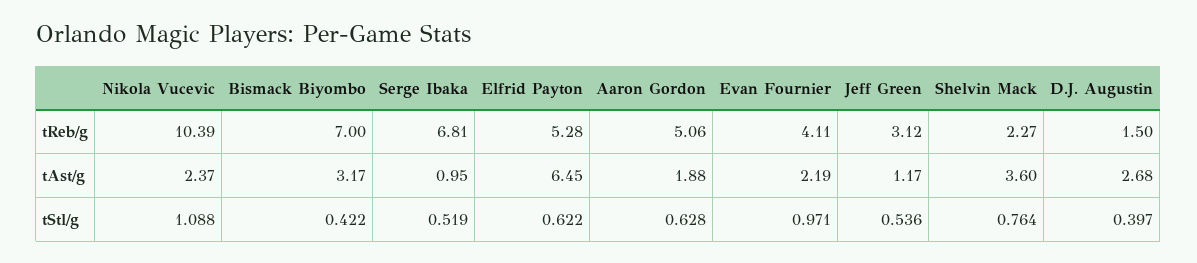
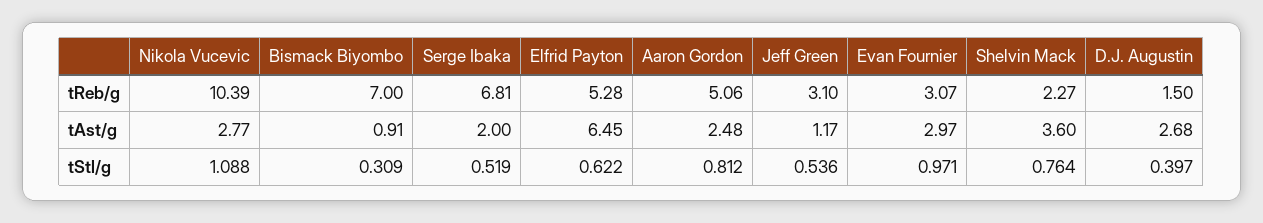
  {
    "Nikola Vucevic": {
      "tReb/g": 10.39,
-     "tAst/g": 2.37,
+     "tAst/g": 2.77,
      "tStl/g": 1.088
    },
    "Bismack Biyombo": {
      "tReb/g": 7,
-     "tAst/g": 3.17,
+     "tAst/g": 0.91,
-     "tStl/g": 0.422
+     "tStl/g": 0.309
    },
    "Serge Ibaka": {
      "tReb/g": 6.81,
-     "tAst/g": 0.95,
+     "tAst/g": 2,
      "tStl/g": 0.519
    },
    "Elfrid Payton": {
      "tReb/g": 5.28,
      "tAst/g": 6.45,
      "tStl/g": 0.622
    },
    "Aaron Gordon": {
      "tReb/g": 5.06,
-     "tAst/g": 1.88,
+     "tAst/g": 2.48,
-     "tStl/g": 0.628
+     "tStl/g": 0.812
    },
    "Evan Fournier": {
-     "tReb/g": 4.11,
+     "tReb/g": 3.07,
-     "tAst/g": 2.19,
+     "tAst/g": 2.97,
      "tStl/g": 0.971
    },
    "Jeff Green": {
-     "tReb/g": 3.12,
+     "tReb/g": 3.1,
      "tAst/g": 1.17,
      "tStl/g": 0.536
    },
    "Shelvin Mack": {
      "tReb/g": 2.27,
      "tAst/g": 3.6,
      "tStl/g": 0.764
    },
    "D.J. Augustin": {
      "tReb/g": 1.5,
      "tAst/g": 2.68,
      "tStl/g": 0.397
    }
  }

